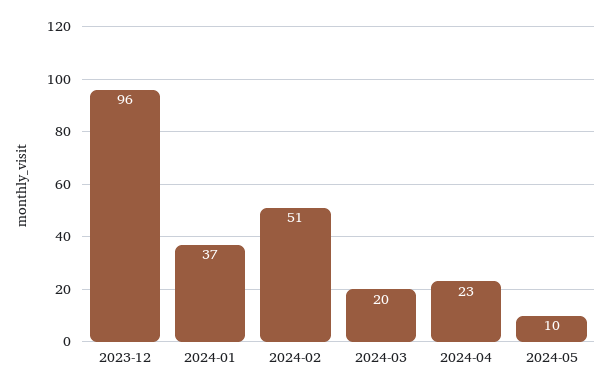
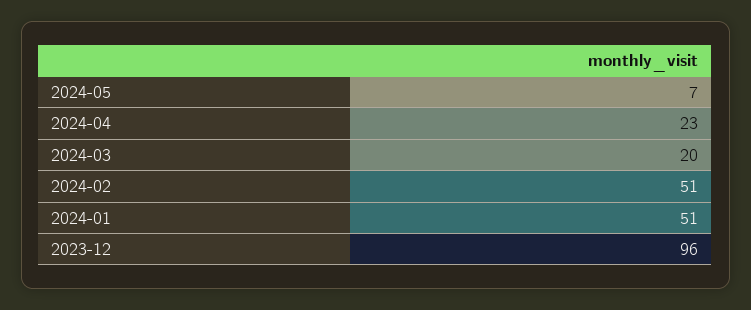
  {
    "2023-12": 96,
-   "2024-01": 37,
+   "2024-01": 51,
    "2024-02": 51,
    "2024-03": 20,
    "2024-04": 23,
-   "2024-05": 10
+   "2024-05": 7
  }

